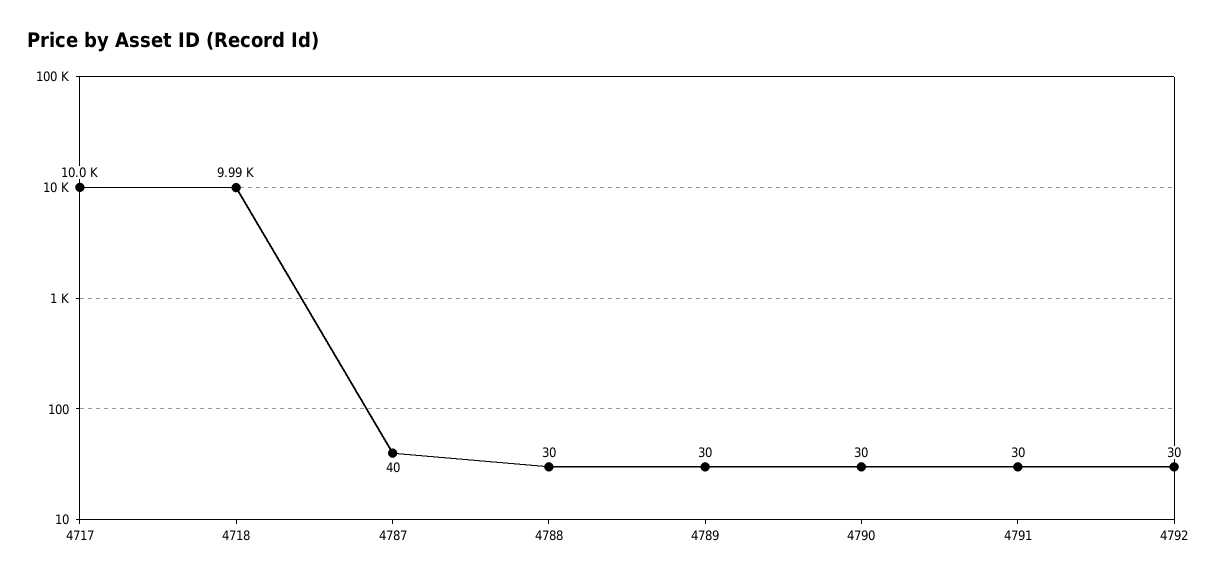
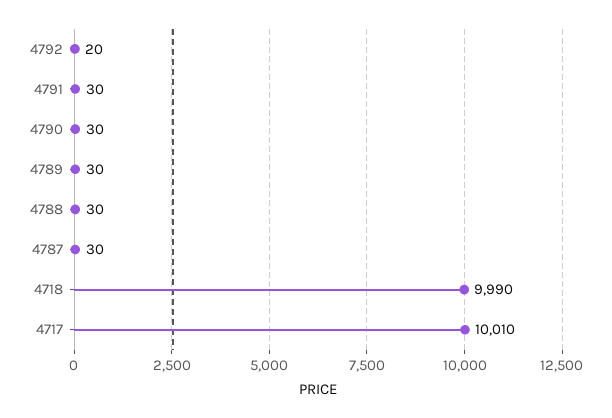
  {
-   "4717": 10000,
+   "4717": 10010,
    "4718": 9990,
-   "4787": 40,
+   "4787": 30,
    "4788": 30,
    "4789": 30,
    "4790": 30,
    "4791": 30,
-   "4792": 30
+   "4792": 20
  }

